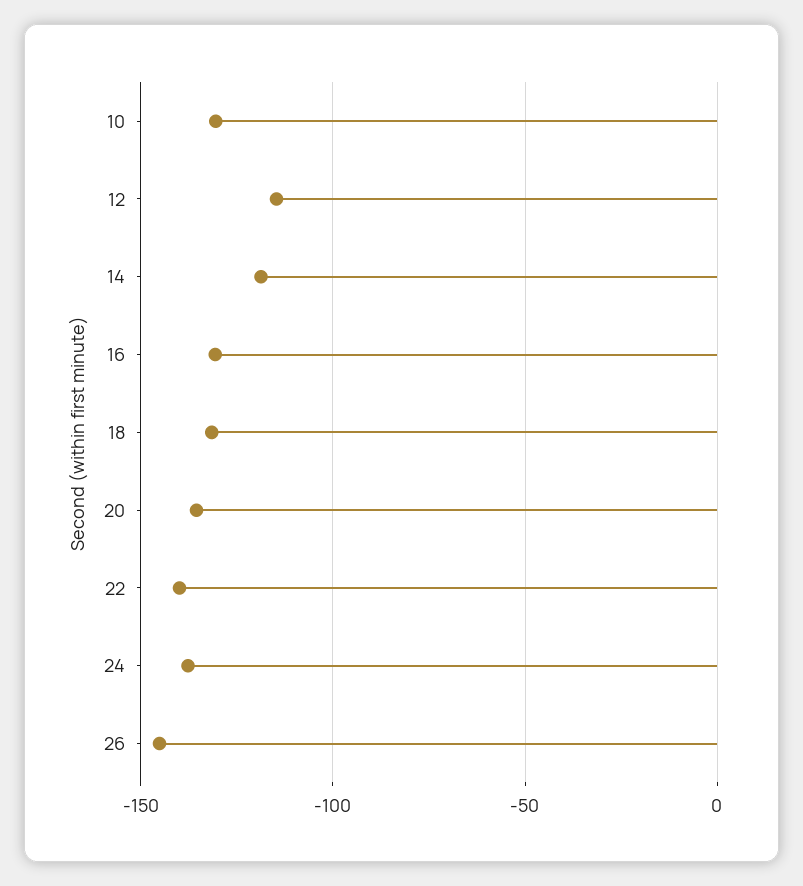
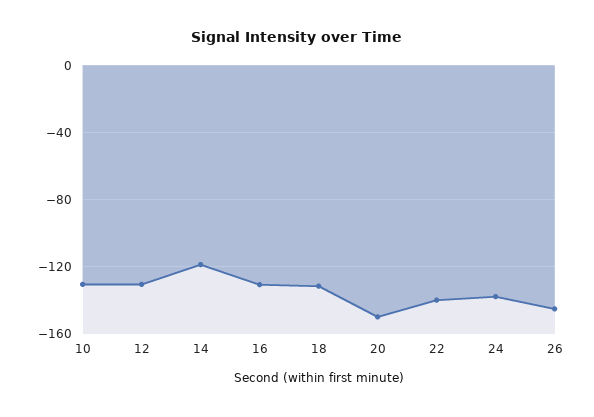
  {
    "10": -130,
-   "12": -115,
+   "12": -130,
    "14": -120,
    "16": -130,
    "18": -130,
-   "20": -135,
+   "20": -150,
    "22": -140,
    "24": -140,
    "26": -145
  }

